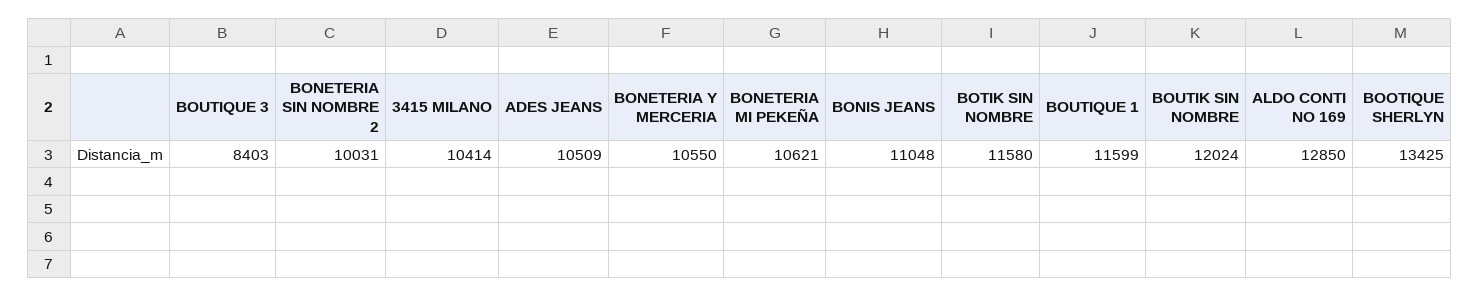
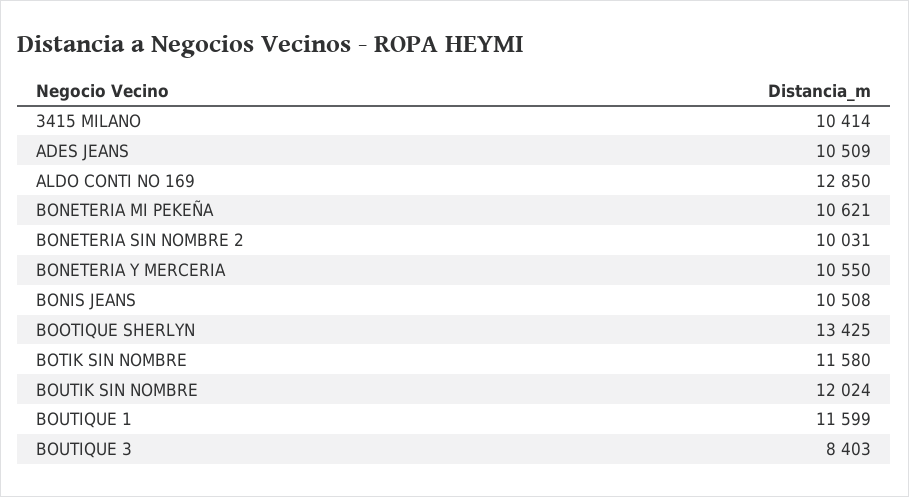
  {
    "BOUTIQUE 3": 8403,
    "BONETERIA SIN NOMBRE 2": 10031,
    "3415 MILANO": 10414,
    "ADES JEANS": 10509,
    "BONETERIA Y MERCERIA": 10550,
    "BONETERIA MI PEKEÑA": 10621,
-   "BONIS JEANS": 11048,
+   "BONIS JEANS": 10508,
    "BOTIK SIN NOMBRE": 11580,
    "BOUTIQUE 1": 11599,
    "BOUTIK SIN NOMBRE": 12024,
    "ALDO CONTI NO 169": 12850,
    "BOOTIQUE SHERLYN": 13425
  }

